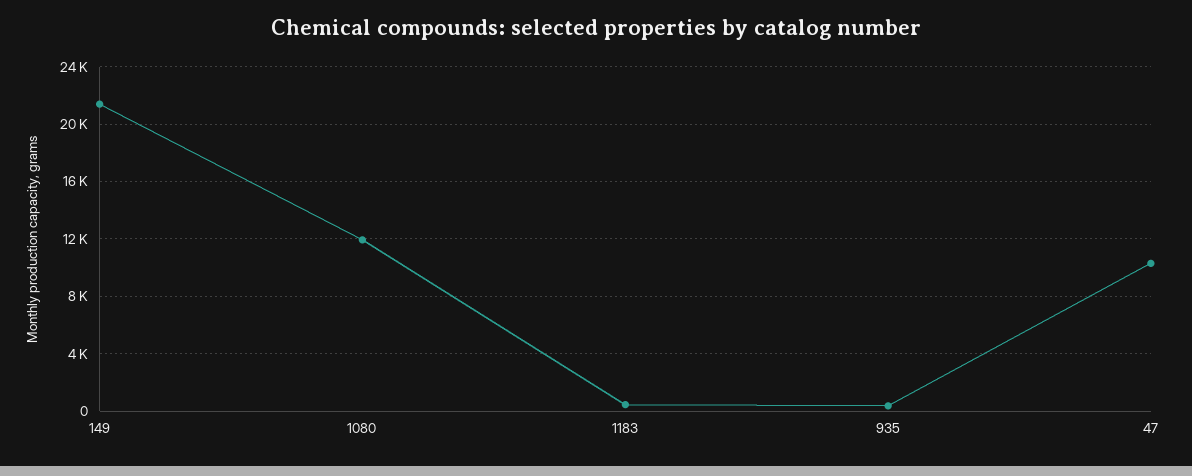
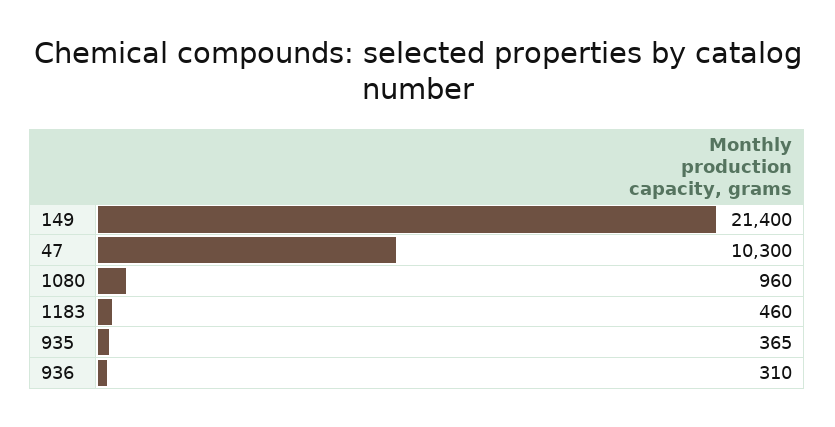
  {
    "149": 21400,
-   "1080": 12000,
+   "1080": 960,
    "1183": 460,
    "935": 365,
-   "47": 10300
+   "47": 10300,
+   "936": 310
  }

